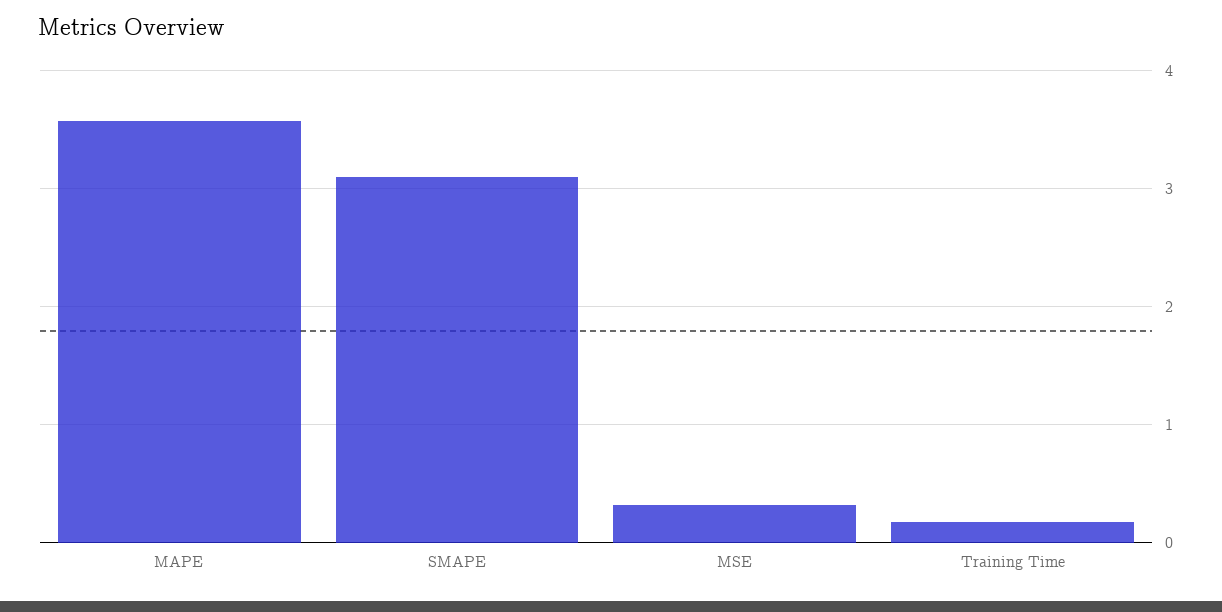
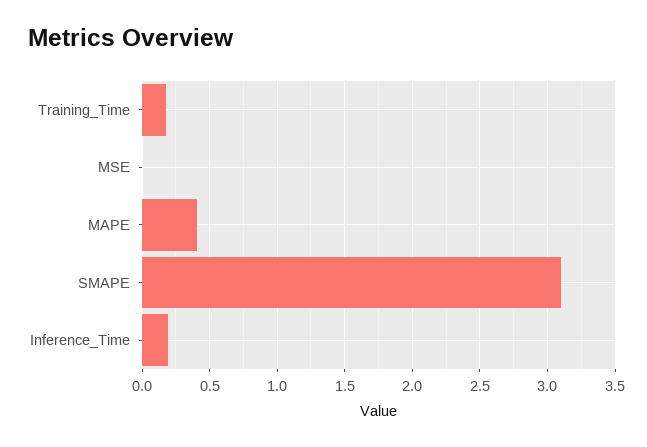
  {
-   "MAPE": 3.6,
+   "MAPE": 0.4,
    "SMAPE": 3.1,
-   "MSE": 0.3,
+   "MSE": 0,
-   "Training Time": 0.2
+   "Training Time": 0.2,
+   "Inference_Time": 0.2
  }

